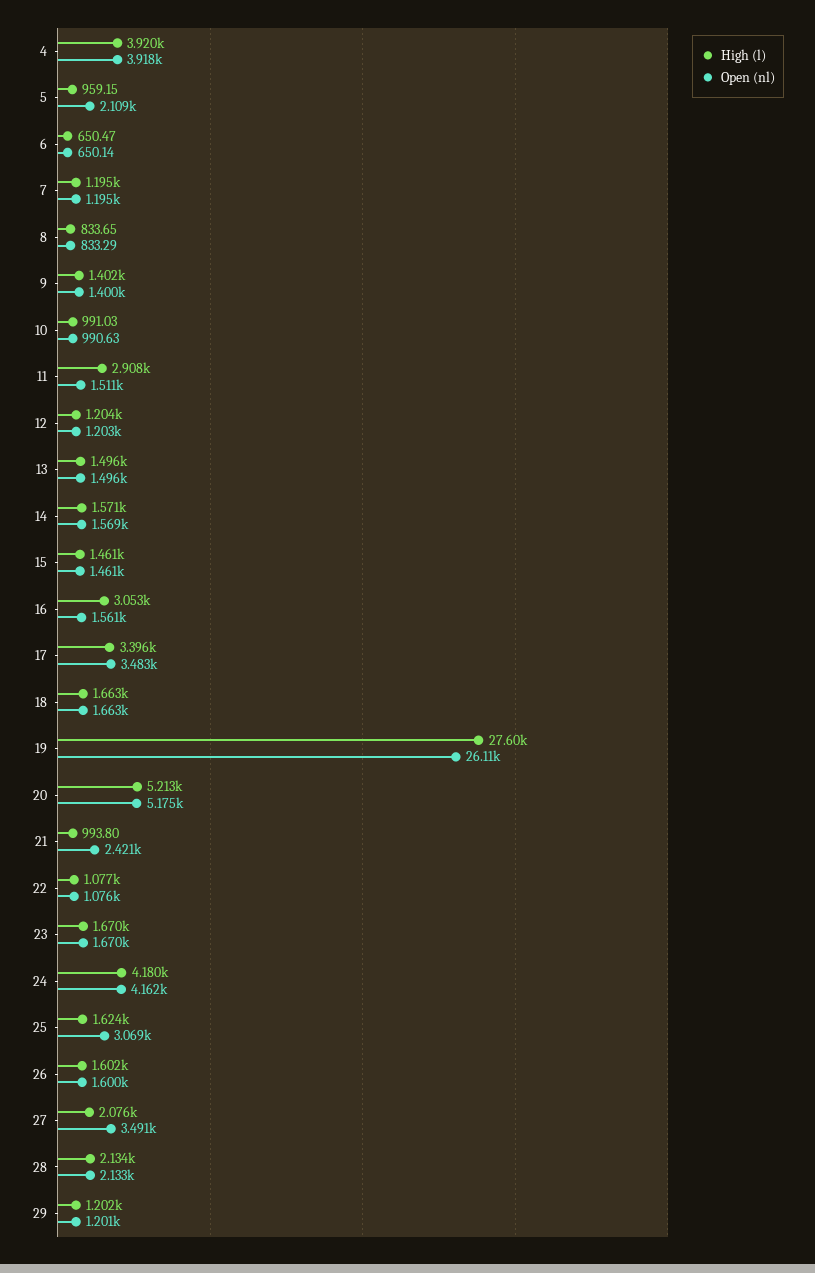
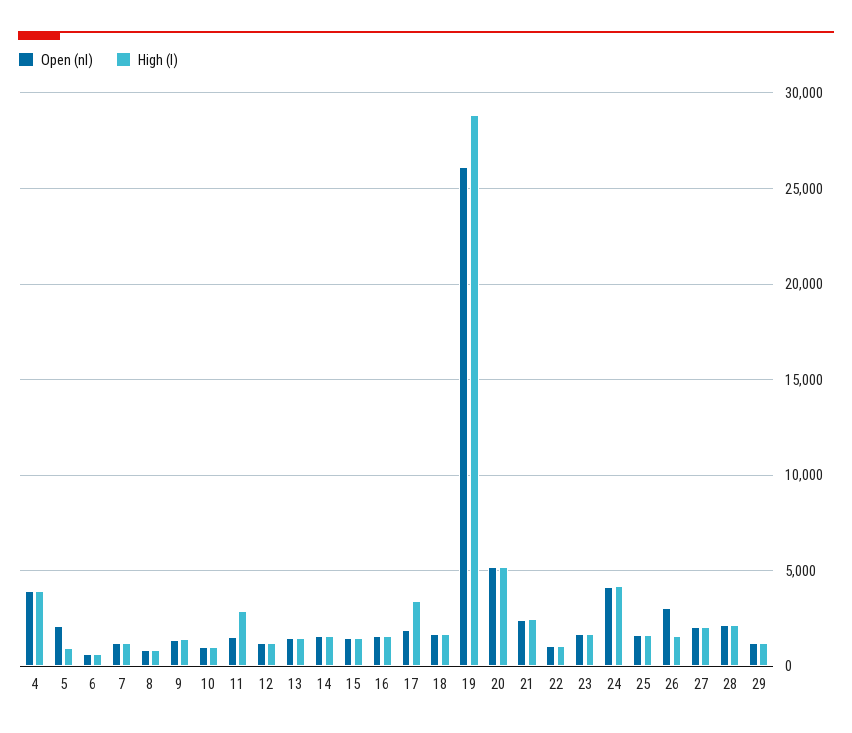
  {
    "High (l)": {
      "4": 3920,
      "5": 959.15,
      "6": 650.47,
      "7": 1195,
      "8": 833.65,
      "9": 1402,
      "10": 991.03,
      "11": 2908,
      "12": 1204,
      "13": 1496,
      "14": 1571,
      "15": 1461,
-     "16": 3053,
+     "16": 1500,
      "17": 3396,
      "18": 1663,
-     "19": 27600,
+     "19": 29000,
      "20": 5213,
-     "21": 993.8,
+     "21": 2500,
      "22": 1077,
      "23": 1670,
      "24": 4180,
      "25": 1624,
      "26": 1602,
      "27": 2076,
      "28": 2134,
      "29": 1202
    },
    "Open (nl)": {
      "4": 3918,
      "5": 2109,
      "6": 650.14,
      "7": 1195,
      "8": 833.29,
      "9": 1400,
      "10": 990.63,
      "11": 1511,
      "12": 1203,
      "13": 1496,
      "14": 1569,
      "15": 1461,
      "16": 1561,
-     "17": 3483,
+     "17": 2000,
      "18": 1663,
      "19": 26110,
      "20": 5175,
      "21": 2421,
      "22": 1076,
      "23": 1670,
      "24": 4162,
-     "25": 3069,
+     "25": 1500,
-     "26": 1600,
+     "26": 3000,
-     "27": 3491,
+     "27": 2000,
      "28": 2133,
      "29": 1201
    }
  }

